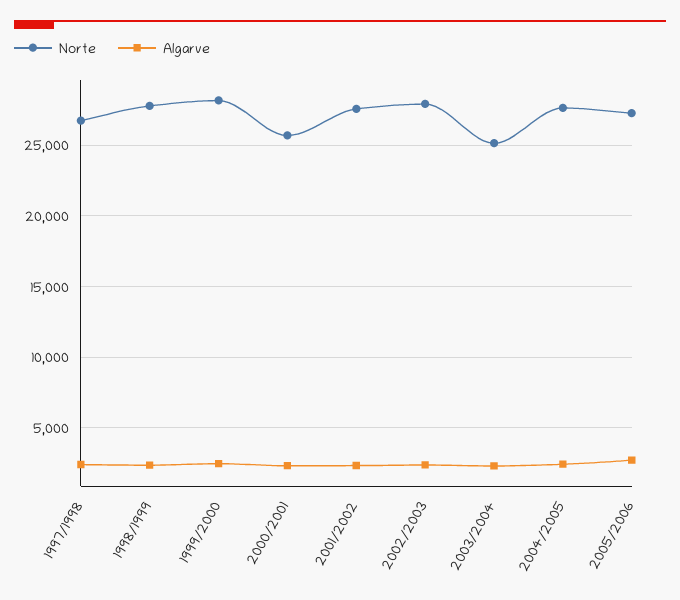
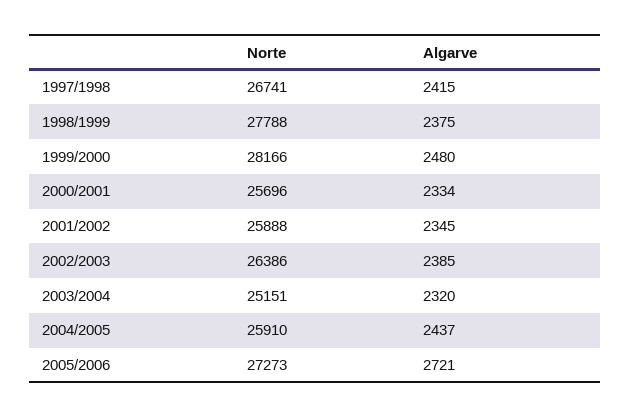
  {
    "Norte": {
      "1997/1998": 26741,
      "1998/1999": 27788,
      "1999/2000": 28166,
      "2000/2001": 25696,
-     "2001/2002": 27500,
+     "2001/2002": 25888,
-     "2002/2003": 28000,
+     "2002/2003": 26386,
      "2003/2004": 25151,
-     "2004/2005": 27500,
+     "2004/2005": 25910,
      "2005/2006": 27273
    },
    "Algarve": {
      "1997/1998": 2415,
      "1998/1999": 2375,
      "1999/2000": 2480,
      "2000/2001": 2334,
      "2001/2002": 2345,
      "2002/2003": 2385,
      "2003/2004": 2320,
      "2004/2005": 2437,
      "2005/2006": 2721
    }
  }

